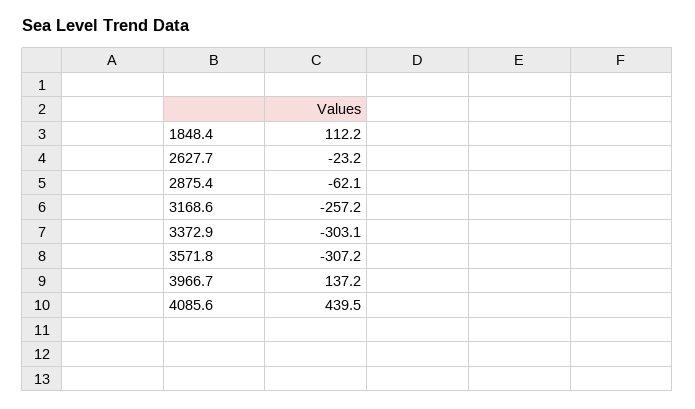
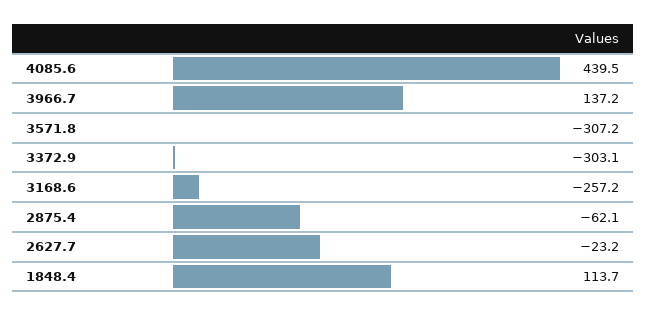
  {
-   "1848.4": 112.2,
+   "1848.4": 113.7,
    "2627.7": -23.2,
    "2875.4": -62.1,
    "3168.6": -257.2,
    "3372.9": -303.1,
    "3571.8": -307.2,
    "3966.7": 137.2,
    "4085.6": 439.5
  }

